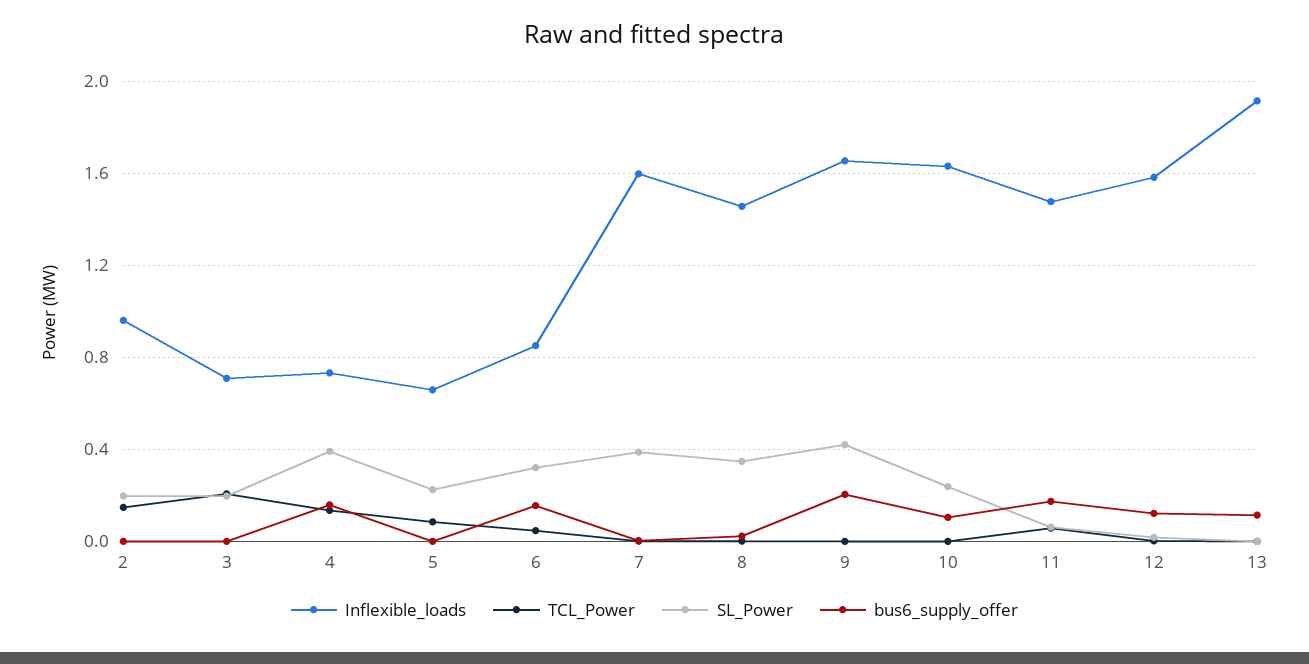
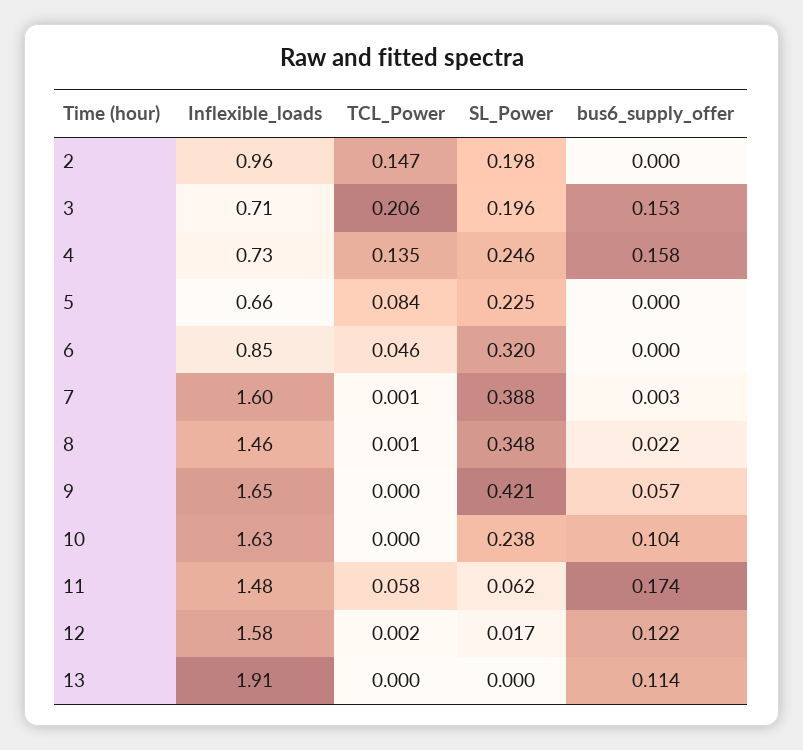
  {
    "Inflexible_loads": {
      "2": 0.96,
      "3": 0.71,
      "4": 0.73,
      "5": 0.66,
      "6": 0.85,
      "7": 1.6,
      "8": 1.46,
      "9": 1.65,
      "10": 1.63,
      "11": 1.48,
      "12": 1.58,
      "13": 1.91
    },
    "TCL_Power": {
      "2": 0.147,
      "3": 0.206,
      "4": 0.135,
      "5": 0.084,
      "6": 0.046,
      "7": 0.001,
      "8": 0.001,
      "9": 0,
      "10": 0,
      "11": 0.058,
      "12": 0.002,
      "13": 0
    },
    "SL_Power": {
      "2": 0.198,
      "3": 0.196,
-     "4": 0.4,
+     "4": 0.246,
      "5": 0.225,
      "6": 0.32,
      "7": 0.388,
      "8": 0.348,
      "9": 0.421,
      "10": 0.238,
      "11": 0.062,
      "12": 0.017,
      "13": 0
    },
    "bus6_supply_offer": {
      "2": 0,
-     "3": 0,
+     "3": 0.153,
      "4": 0.158,
      "5": 0,
-     "6": 0.15,
+     "6": 0,
      "7": 0.003,
      "8": 0.022,
-     "9": 0.2,
+     "9": 0.057,
      "10": 0.104,
      "11": 0.174,
      "12": 0.122,
      "13": 0.114
    }
  }

